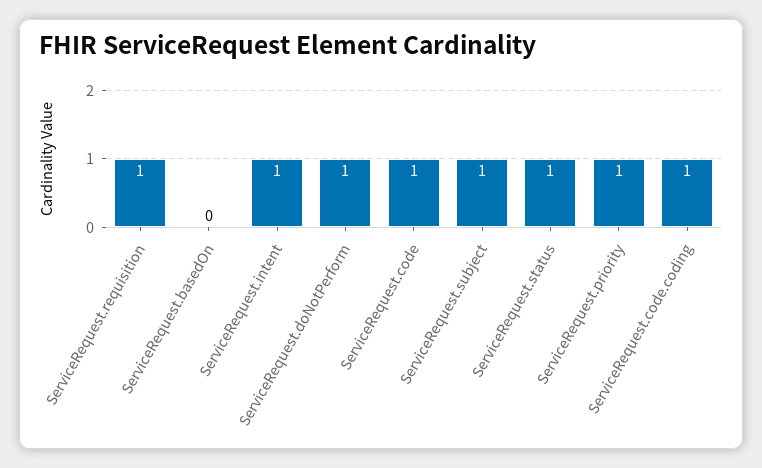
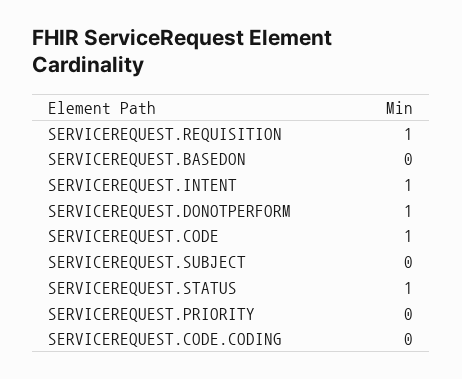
  {
    "ServiceRequest.requisition": 1,
    "ServiceRequest.basedOn": 0,
    "ServiceRequest.intent": 1,
    "ServiceRequest.doNotPerform": 1,
    "ServiceRequest.code": 1,
-   "ServiceRequest.subject": 1,
+   "ServiceRequest.subject": 0,
    "ServiceRequest.status": 1,
-   "ServiceRequest.priority": 1,
+   "ServiceRequest.priority": 0,
-   "ServiceRequest.code.coding": 1
+   "ServiceRequest.code.coding": 0
  }

